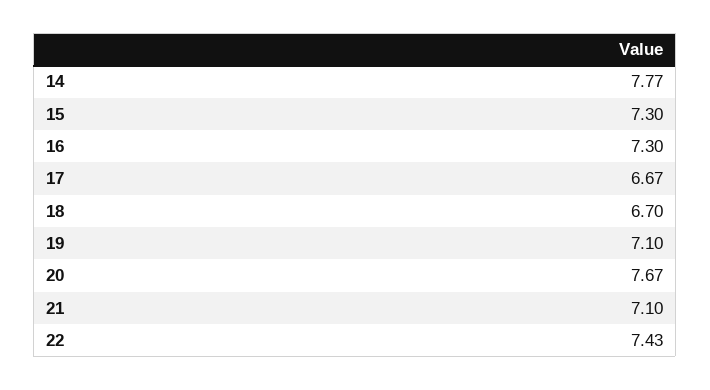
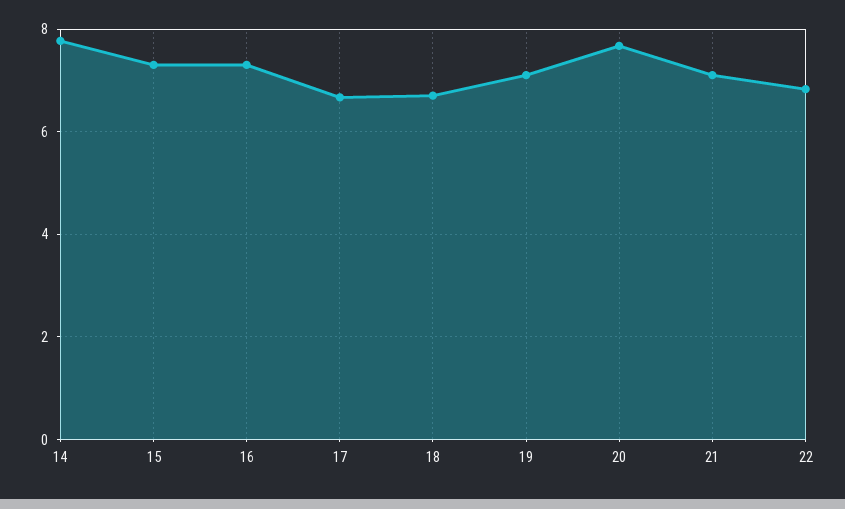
  {
    "14": 7.77,
    "15": 7.3,
    "16": 7.3,
    "17": 6.67,
    "18": 6.7,
    "19": 7.1,
    "20": 7.67,
    "21": 7.1,
-   "22": 7.43
+   "22": 6.8
  }

